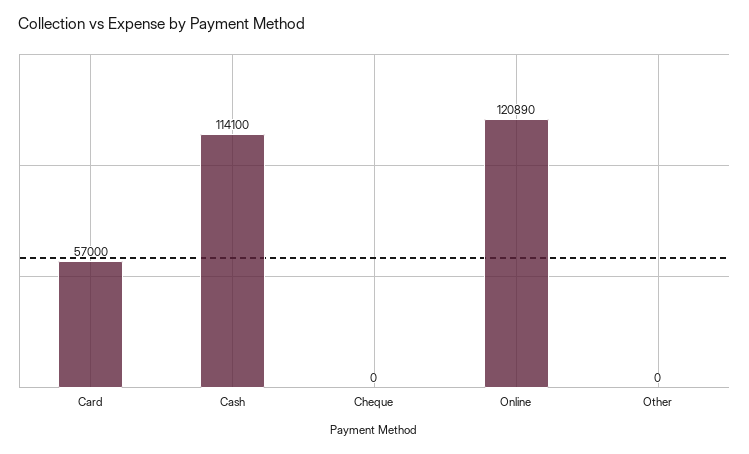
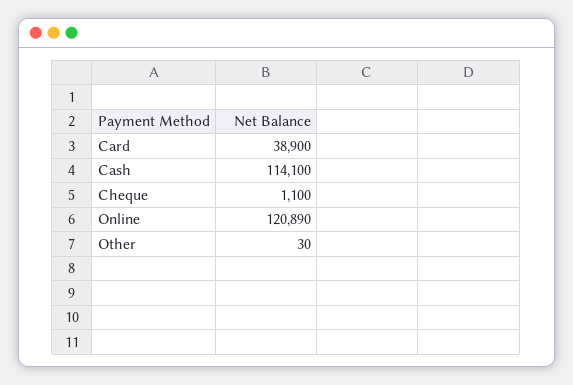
  {
-   "Card": 57000,
+   "Card": 38900,
    "Cash": 114100,
-   "Cheque": 0,
+   "Cheque": 1100,
    "Online": 120890,
-   "Other": 0
+   "Other": 30
  }

